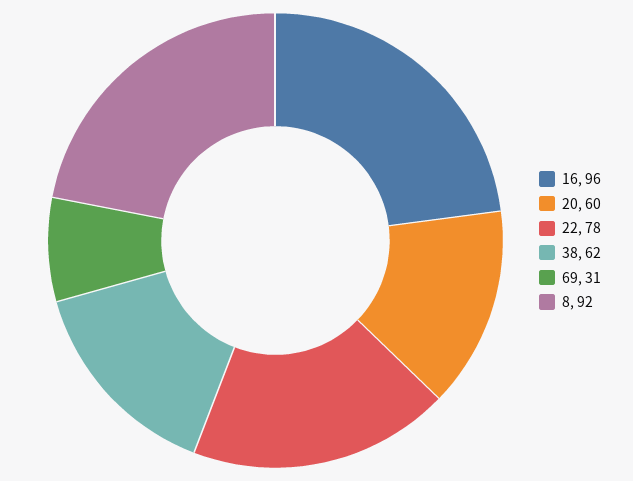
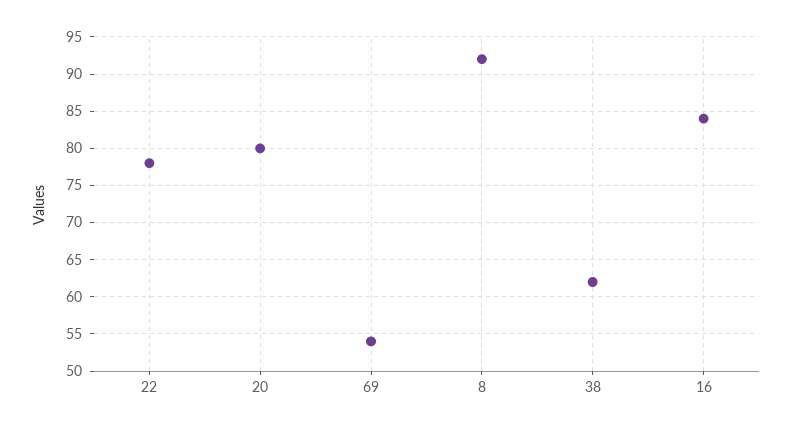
  {
-   "16": 96,
+   "16": 84,
-   "20": 60,
+   "20": 80,
    "22": 78,
    "38": 62,
-   "69": 31,
+   "69": 54,
    "8": 92
  }

